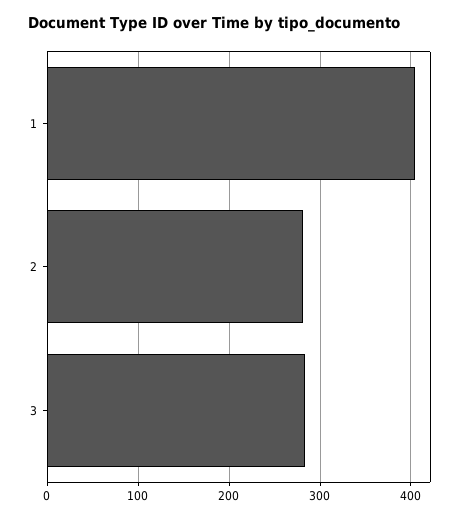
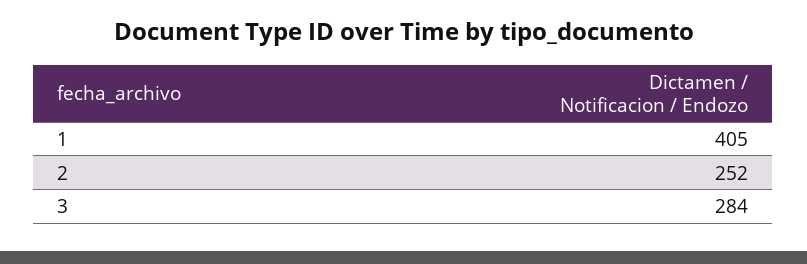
  {
    "1": 405,
-   "2": 280,
+   "2": 252,
    "3": 284
  }

